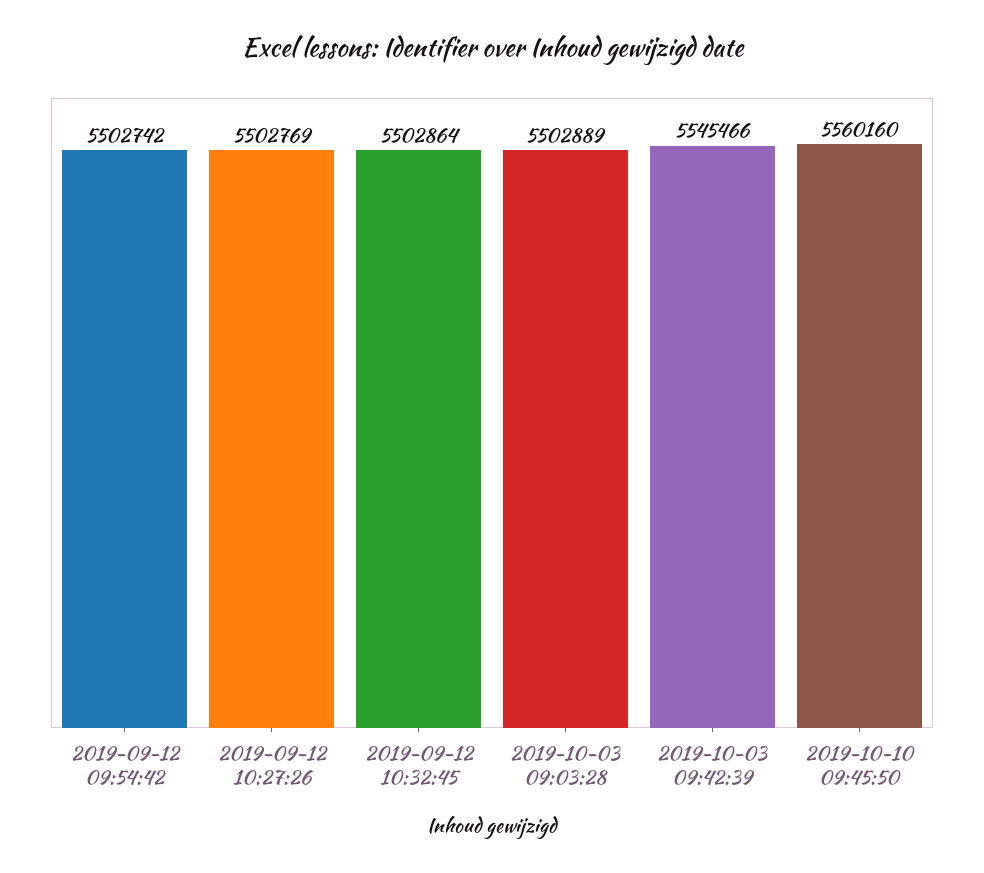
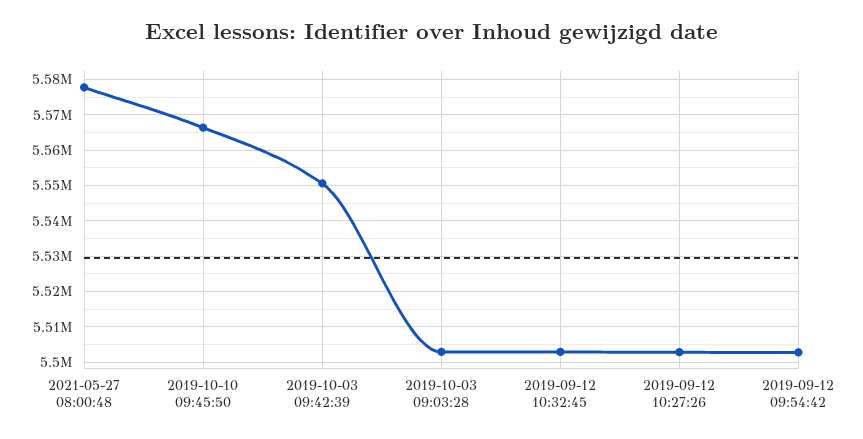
  {
    "2019-09-12 09:54:42": 5502742,
    "2019-09-12 10:27:26": 5502769,
    "2019-09-12 10:32:45": 5502864,
    "2019-10-03 09:03:28": 5502889,
-   "2019-10-03 09:42:39": 5545466,
+   "2019-10-03 09:42:39": 5550000,
-   "2019-10-10 09:45:50": 5560160
+   "2019-10-10 09:45:50": 5566000,
+   "2021-05-27 08:00:48": 5578000
  }

